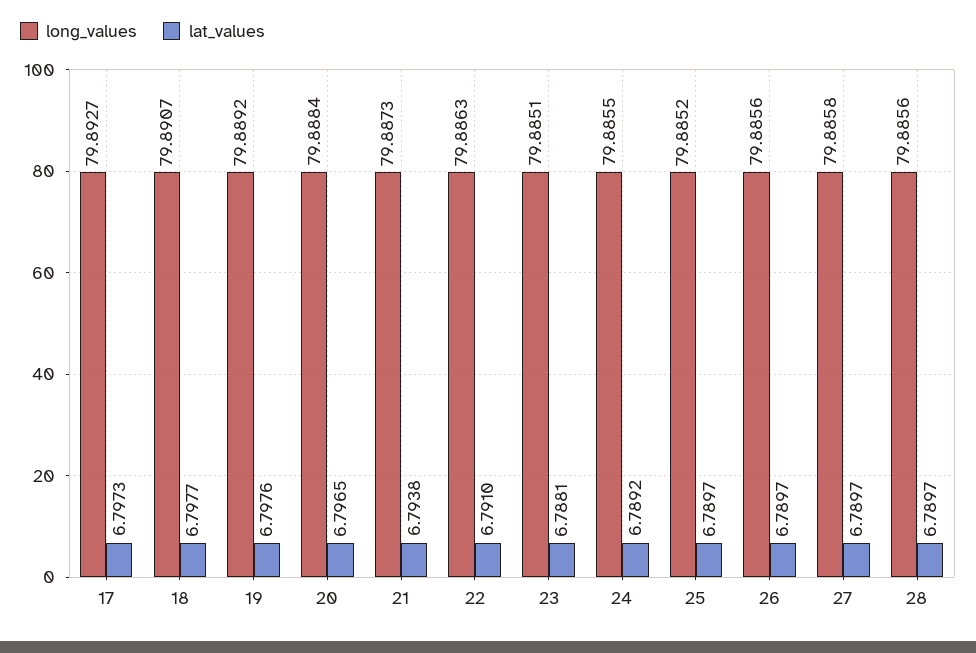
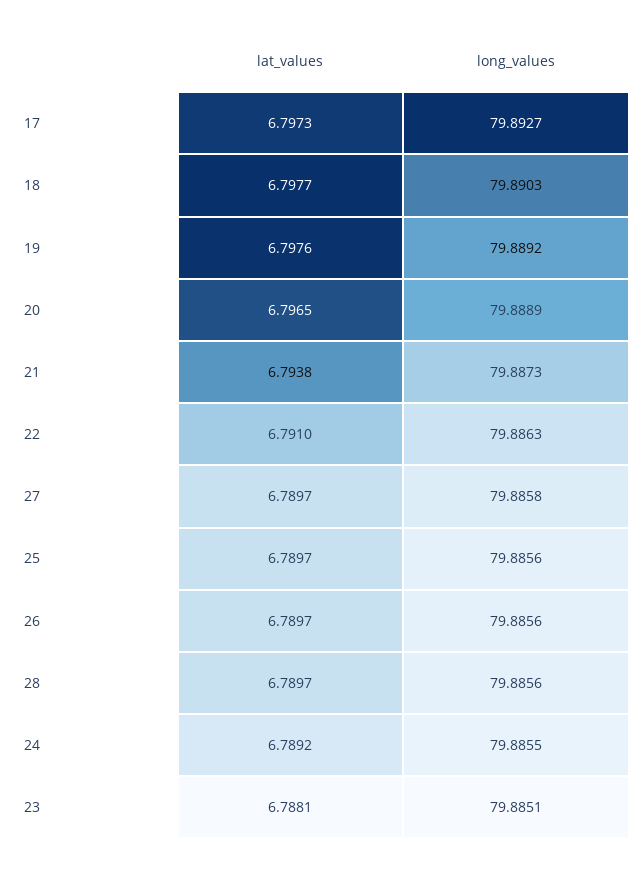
  {
    "long_values": {
      "17": 79.8927,
-     "18": 79.8907,
+     "18": 79.8903,
      "19": 79.8892,
-     "20": 79.8884,
+     "20": 79.8889,
      "21": 79.8873,
      "22": 79.8863,
      "23": 79.8851,
      "24": 79.8855,
-     "25": 79.8852,
+     "25": 79.8856,
      "26": 79.8856,
      "27": 79.8858,
      "28": 79.8856
    },
    "lat_values": {
      "17": 6.7973,
      "18": 6.7977,
      "19": 6.7976,
      "20": 6.7965,
      "21": 6.7938,
      "22": 6.791,
      "23": 6.7881,
      "24": 6.7892,
      "25": 6.7897,
      "26": 6.7897,
      "27": 6.7897,
      "28": 6.7897
    }
  }

